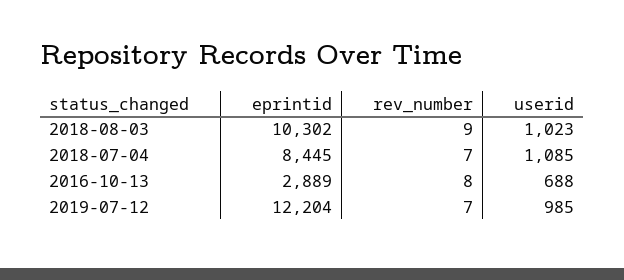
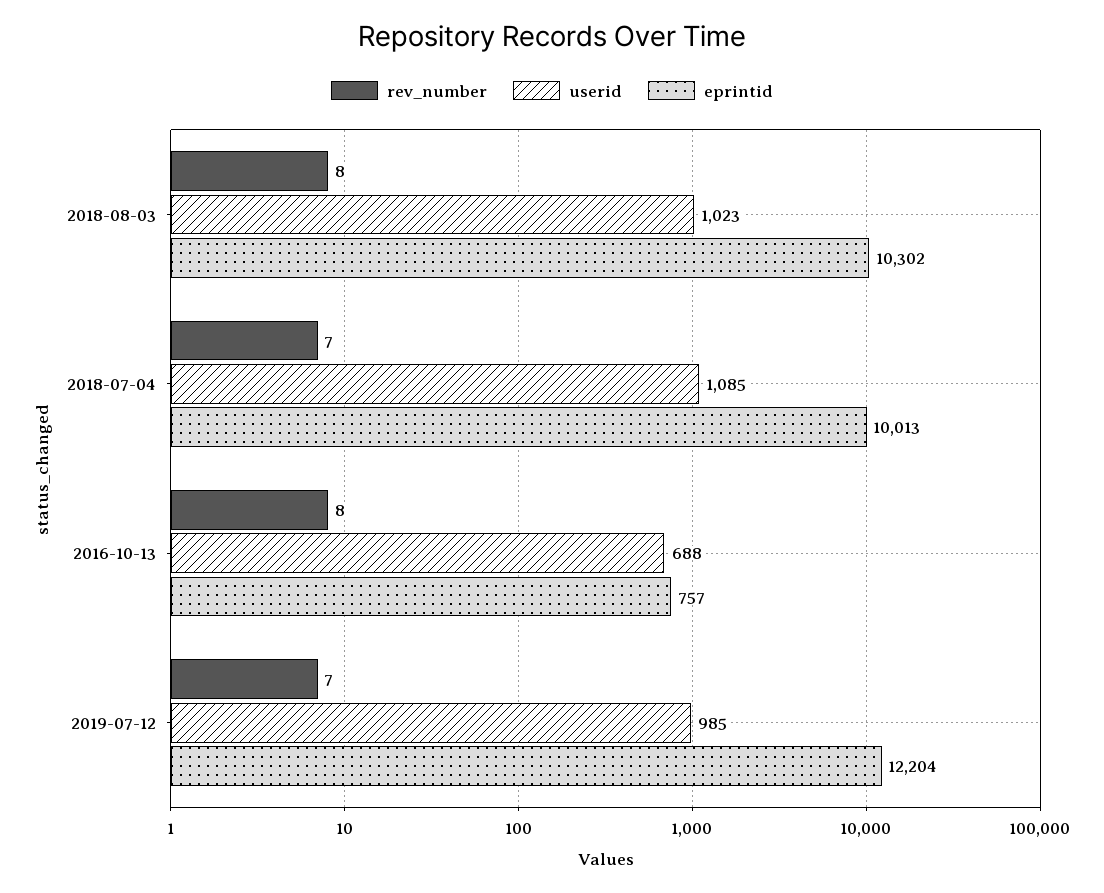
  {
    "eprintid": {
      "2018-08-03": 10302,
-     "2018-07-04": 8445,
+     "2018-07-04": 10013,
-     "2016-10-13": 2889,
+     "2016-10-13": 757,
      "2019-07-12": 12204
    },
    "rev_number": {
-     "2018-08-03": 9,
+     "2018-08-03": 8,
      "2018-07-04": 7,
      "2016-10-13": 8,
      "2019-07-12": 7
    },
    "userid": {
      "2018-08-03": 1023,
      "2018-07-04": 1085,
      "2016-10-13": 688,
      "2019-07-12": 985
    }
  }

